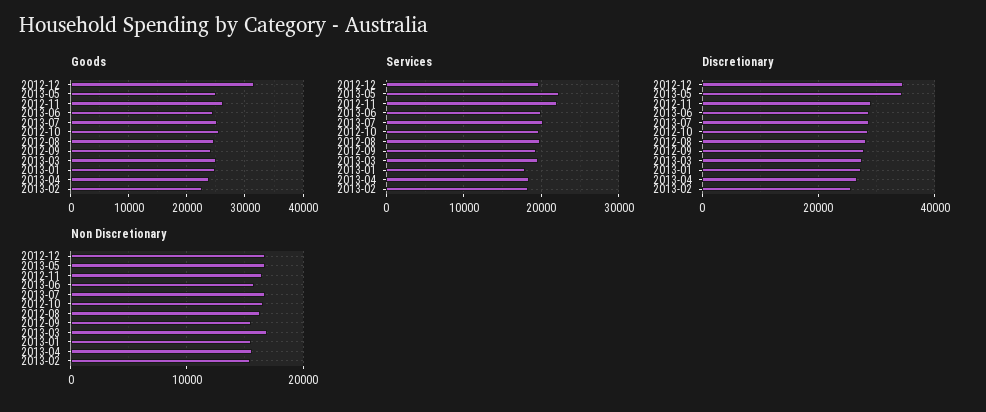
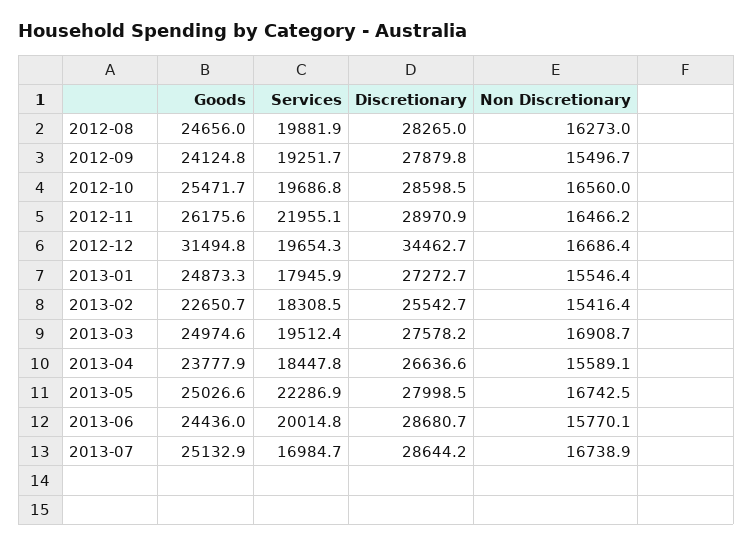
  {
    "Goods": {
      "2012-12": 31494.8,
      "2013-05": 25026.6,
      "2012-11": 26175.6,
      "2013-06": 24436,
      "2013-07": 25132.9,
      "2012-10": 25471.7,
      "2012-08": 24656,
      "2012-09": 24124.8,
      "2013-03": 24974.6,
      "2013-01": 24873.3,
      "2013-04": 23777.9,
      "2013-02": 22650.7
    },
    "Services": {
      "2012-12": 19654.3,
      "2013-05": 22286.9,
      "2012-11": 21955.1,
      "2013-06": 20014.8,
-     "2013-07": 20000,
+     "2013-07": 16984.7,
      "2012-10": 19686.8,
      "2012-08": 19881.9,
      "2012-09": 19251.7,
      "2013-03": 19512.4,
      "2013-01": 17945.9,
      "2013-04": 18447.8,
      "2013-02": 18308.5
    },
    "Discretionary": {
      "2012-12": 34462.7,
-     "2013-05": 34000,
+     "2013-05": 27998.5,
      "2012-11": 28970.9,
      "2013-06": 28680.7,
      "2013-07": 28644.2,
      "2012-10": 28598.5,
      "2012-08": 28265,
      "2012-09": 27879.8,
      "2013-03": 27578.2,
      "2013-01": 27272.7,
      "2013-04": 26636.6,
      "2013-02": 25542.7
    },
    "Non Discretionary": {
      "2012-12": 16686.4,
      "2013-05": 16742.5,
      "2012-11": 16466.2,
      "2013-06": 15770.1,
      "2013-07": 16738.9,
      "2012-10": 16560,
      "2012-08": 16273,
      "2012-09": 15496.7,
      "2013-03": 16908.7,
      "2013-01": 15546.4,
      "2013-04": 15589.1,
      "2013-02": 15416.4
    }
  }

